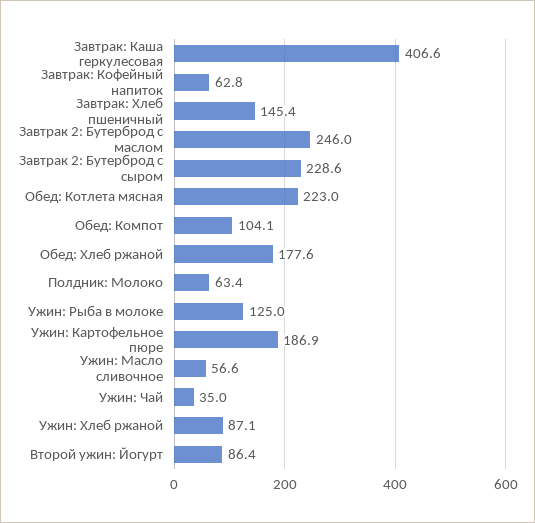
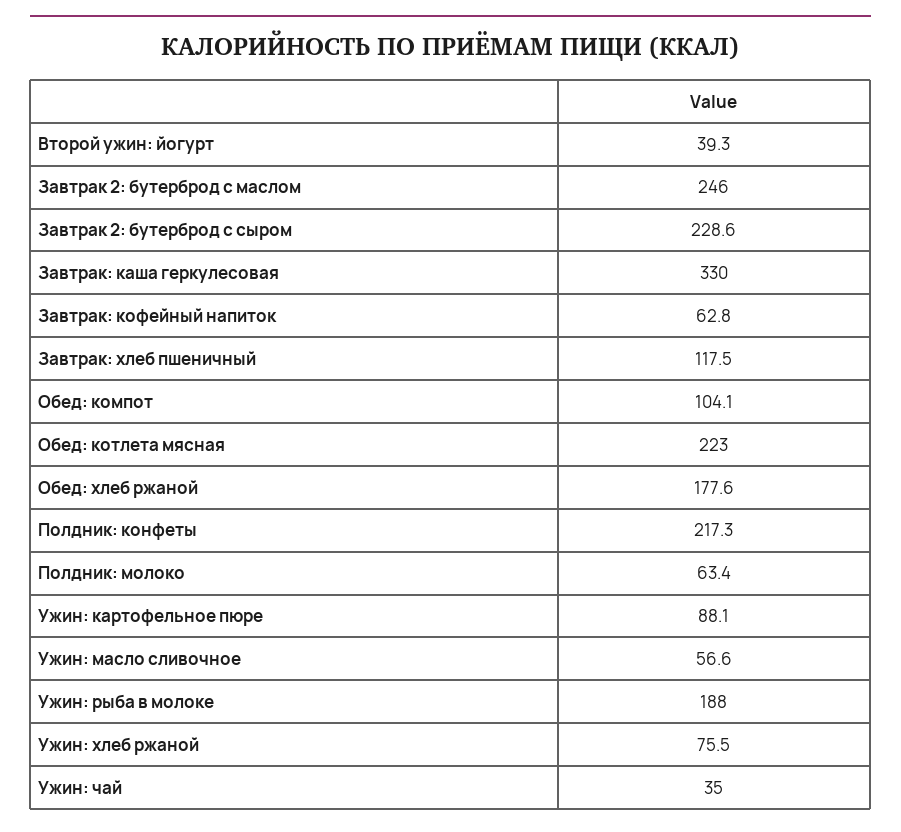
  {
-   "Завтрак: Каша геркулесовая": 406.6,
+   "Завтрак: Каша геркулесовая": 330,
    "Завтрак: Кофейный напиток": 62.8,
-   "Завтрак: Хлеб пшеничный": 145.4,
+   "Завтрак: Хлеб пшеничный": 117.5,
    "Завтрак 2: Бутерброд с маслом": 246,
    "Завтрак 2: Бутерброд с сыром": 228.6,
    "Обед: Котлета мясная": 223,
    "Обед: Компот": 104.1,
    "Обед: Хлеб ржаной": 177.6,
    "Полдник: Молоко": 63.4,
-   "Ужин: Рыба в молоке": 125,
+   "Ужин: Рыба в молоке": 188,
-   "Ужин: Картофельное пюре": 186.9,
+   "Ужин: Картофельное пюре": 88.1,
    "Ужин: Масло сливочное": 56.6,
    "Ужин: Чай": 35,
-   "Ужин: Хлеб ржаной": 87.1,
+   "Ужин: Хлеб ржаной": 75.5,
-   "Второй ужин: Йогурт": 86.4
+   "Второй ужин: Йогурт": 39.3,
+   "Полдник: конфеты": 217.3
  }

